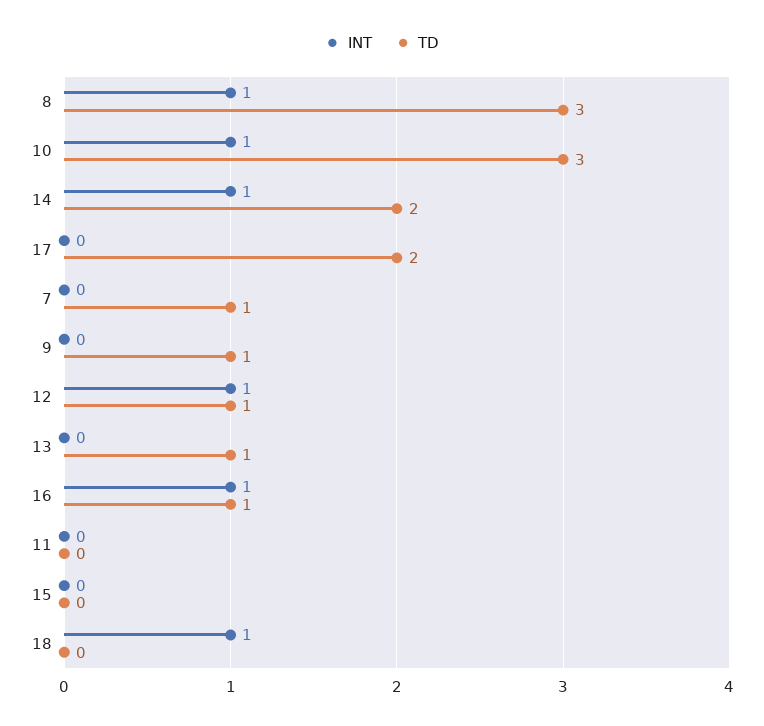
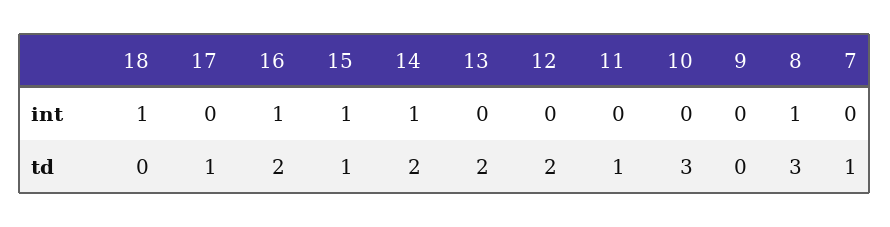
  {
    "INT": {
      "8": 1,
-     "10": 1,
+     "10": 0,
      "14": 1,
      "17": 0,
      "7": 0,
      "9": 0,
-     "12": 1,
+     "12": 0,
      "13": 0,
      "16": 1,
      "11": 0,
-     "15": 0,
+     "15": 1,
      "18": 1
    },
    "TD": {
      "8": 3,
      "10": 3,
      "14": 2,
-     "17": 2,
+     "17": 1,
      "7": 1,
-     "9": 1,
+     "9": 0,
-     "12": 1,
+     "12": 2,
-     "13": 1,
+     "13": 2,
-     "16": 1,
+     "16": 2,
-     "11": 0,
+     "11": 1,
-     "15": 0,
+     "15": 1,
      "18": 0
    }
  }

